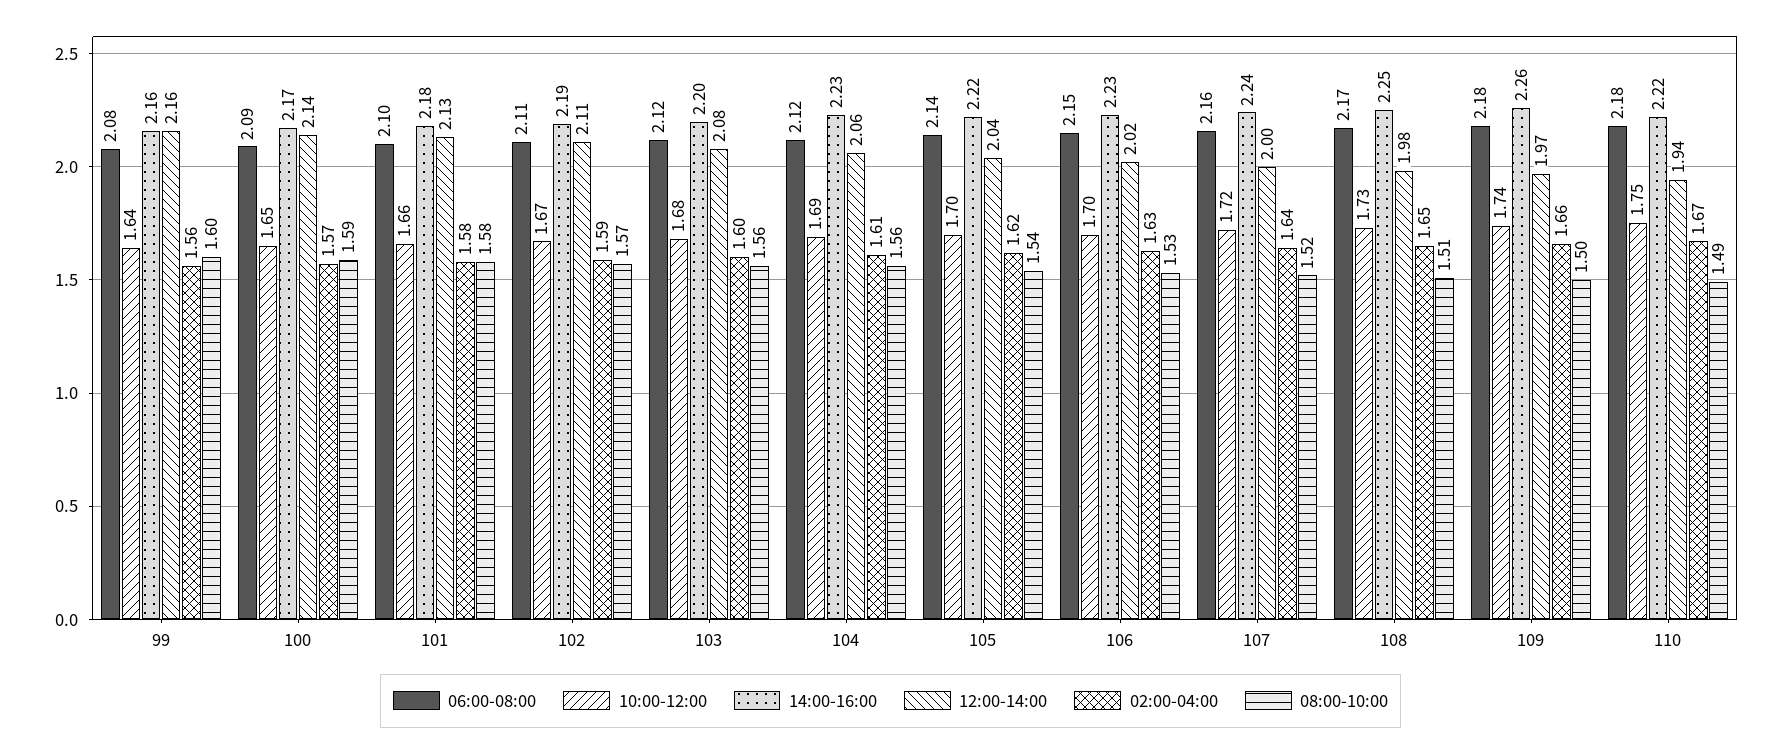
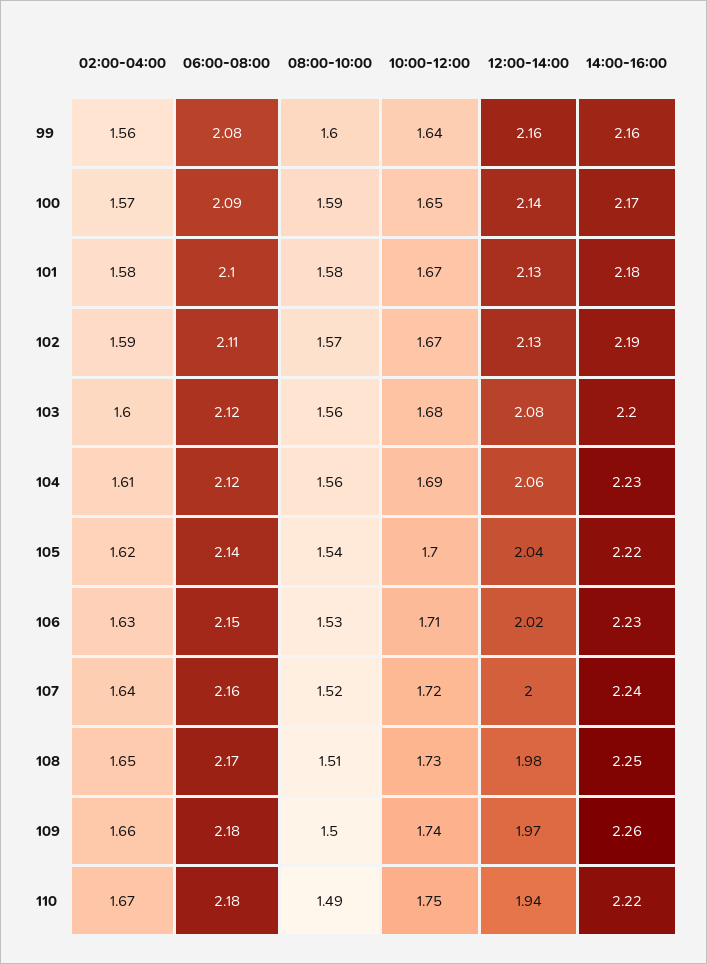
  {
    "06:00-08:00": {
      "99": 2.08,
      "100": 2.09,
      "101": 2.1,
      "102": 2.11,
      "103": 2.12,
      "104": 2.12,
      "105": 2.14,
      "106": 2.15,
      "107": 2.16,
      "108": 2.17,
      "109": 2.18,
      "110": 2.18
    },
    "10:00-12:00": {
      "99": 1.64,
      "100": 1.65,
-     "101": 1.66,
+     "101": 1.67,
      "102": 1.67,
      "103": 1.68,
      "104": 1.69,
      "105": 1.7,
-     "106": 1.7,
+     "106": 1.71,
      "107": 1.72,
      "108": 1.73,
      "109": 1.74,
      "110": 1.75
    },
    "14:00-16:00": {
      "99": 2.16,
      "100": 2.17,
      "101": 2.18,
      "102": 2.19,
      "103": 2.2,
      "104": 2.23,
      "105": 2.22,
      "106": 2.23,
      "107": 2.24,
      "108": 2.25,
      "109": 2.26,
      "110": 2.22
    },
    "12:00-14:00": {
      "99": 2.16,
      "100": 2.14,
      "101": 2.13,
-     "102": 2.11,
+     "102": 2.13,
      "103": 2.08,
      "104": 2.06,
      "105": 2.04,
      "106": 2.02,
      "107": 2,
      "108": 1.98,
      "109": 1.97,
      "110": 1.94
    },
    "02:00-04:00": {
      "99": 1.56,
      "100": 1.57,
      "101": 1.58,
      "102": 1.59,
      "103": 1.6,
      "104": 1.61,
      "105": 1.62,
      "106": 1.63,
      "107": 1.64,
      "108": 1.65,
      "109": 1.66,
      "110": 1.67
    },
    "08:00-10:00": {
      "99": 1.6,
      "100": 1.59,
      "101": 1.58,
      "102": 1.57,
      "103": 1.56,
      "104": 1.56,
      "105": 1.54,
      "106": 1.53,
      "107": 1.52,
      "108": 1.51,
      "109": 1.5,
      "110": 1.49
    }
  }

